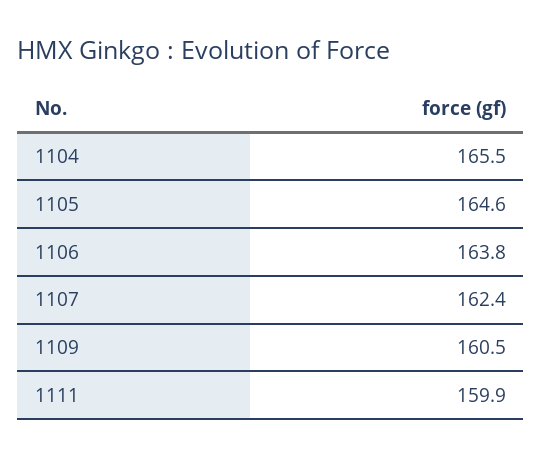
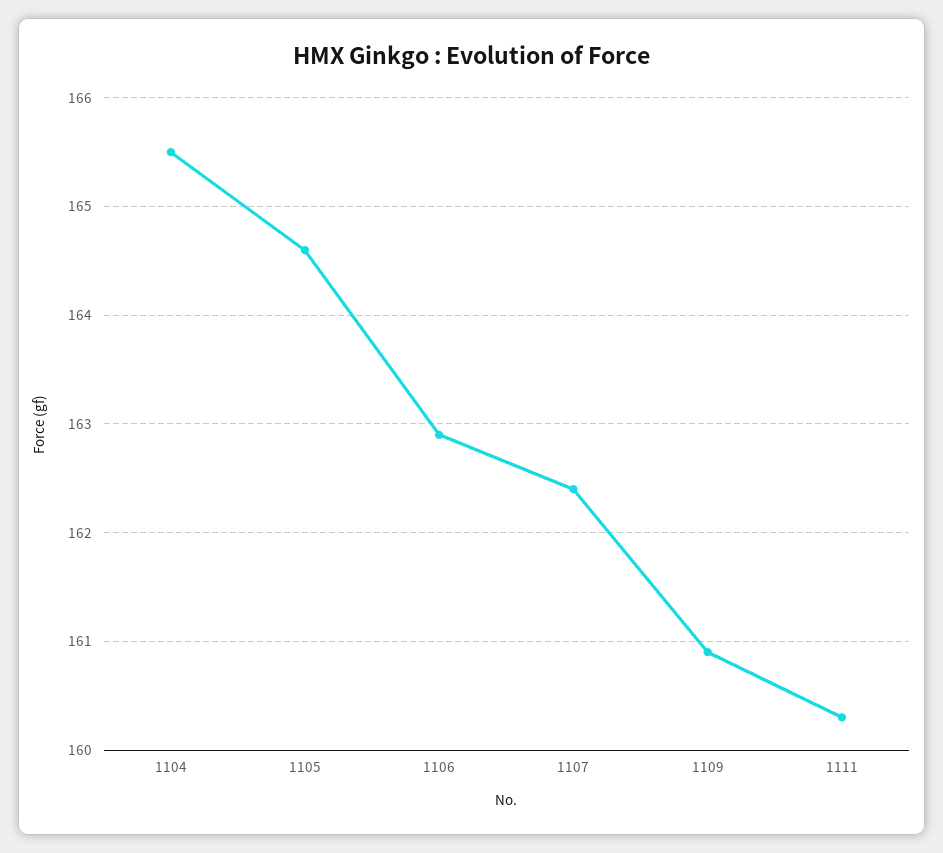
  {
    "1104": 165.5,
    "1105": 164.6,
-   "1106": 163.8,
+   "1106": 162.9,
    "1107": 162.4,
-   "1109": 160.5,
+   "1109": 160.9,
-   "1111": 159.9
+   "1111": 160.3
  }

